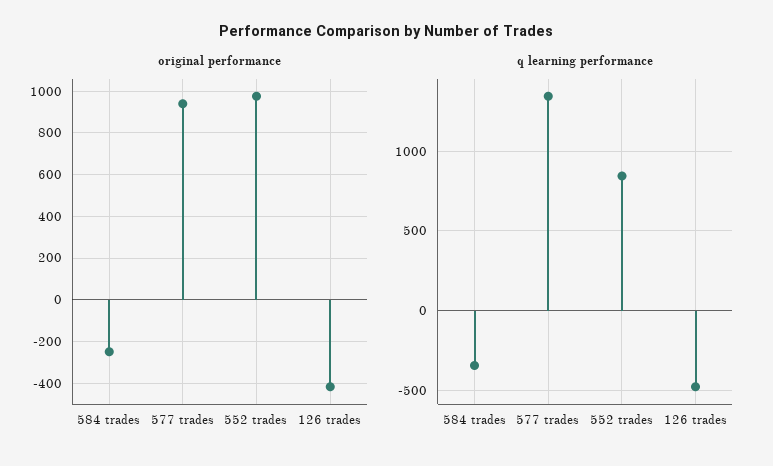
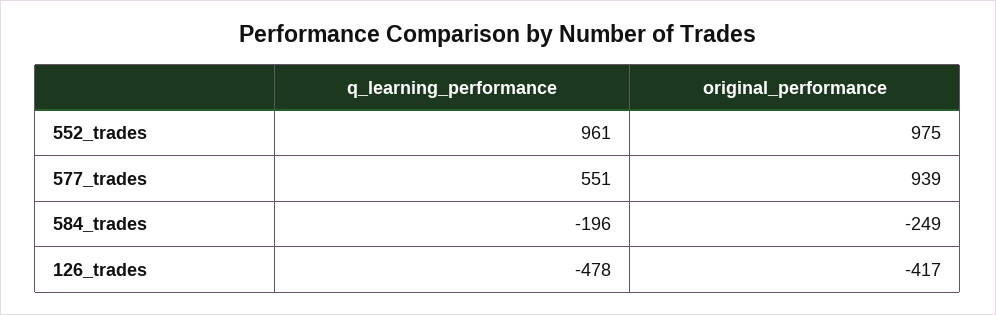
  {
    "original performance": {
      "584 trades": -249,
      "577 trades": 939,
      "552 trades": 975,
      "126 trades": -417
    },
    "q learning performance": {
-     "584 trades": -350,
+     "584 trades": -196,
-     "577 trades": 1350,
+     "577 trades": 551,
-     "552 trades": 850,
+     "552 trades": 961,
      "126 trades": -478
    }
  }

